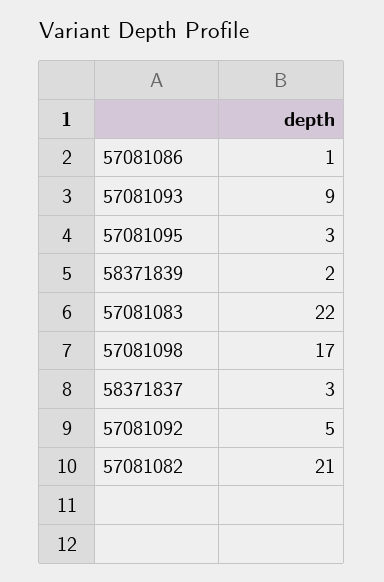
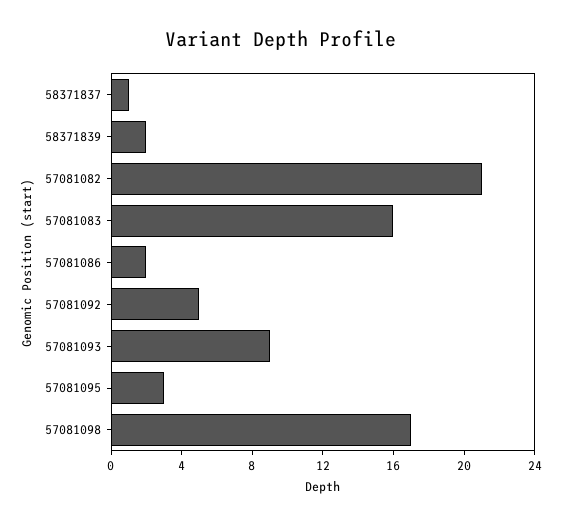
  {
-   "57081086": 1,
+   "57081086": 2,
    "57081093": 9,
    "57081095": 3,
    "58371839": 2,
-   "57081083": 22,
+   "57081083": 16,
    "57081098": 17,
-   "58371837": 3,
+   "58371837": 1,
    "57081092": 5,
    "57081082": 21
  }

